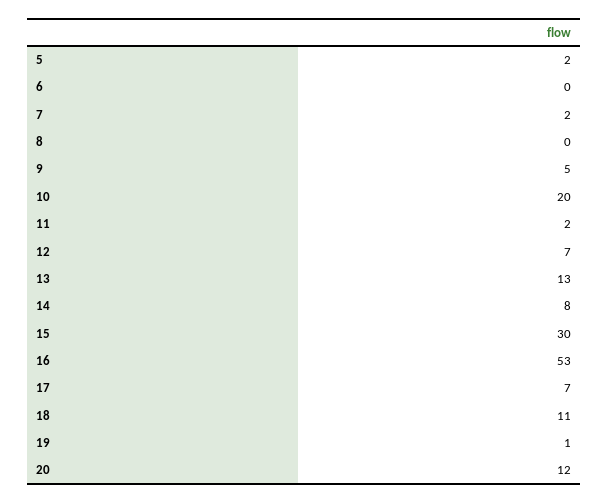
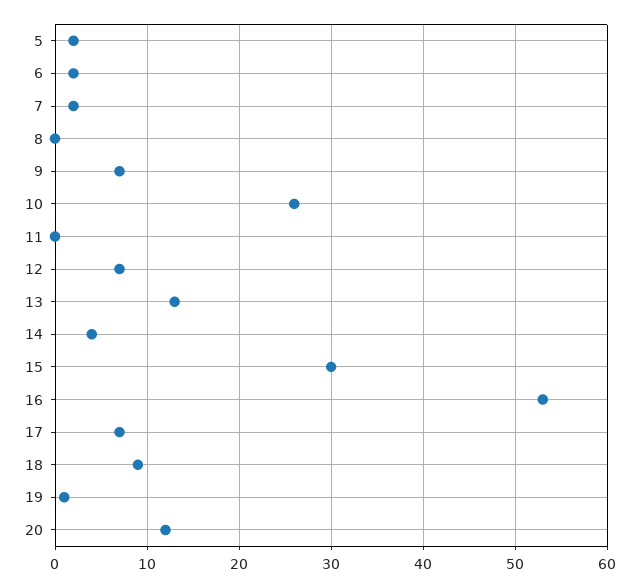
  {
    "5": 2,
-   "6": 0,
+   "6": 2,
    "7": 2,
    "8": 0,
-   "9": 5,
+   "9": 7,
-   "10": 20,
+   "10": 26,
-   "11": 2,
+   "11": 0,
    "12": 7,
    "13": 13,
-   "14": 8,
+   "14": 4,
    "15": 30,
    "16": 53,
    "17": 7,
-   "18": 11,
+   "18": 9,
    "19": 1,
    "20": 12
  }

